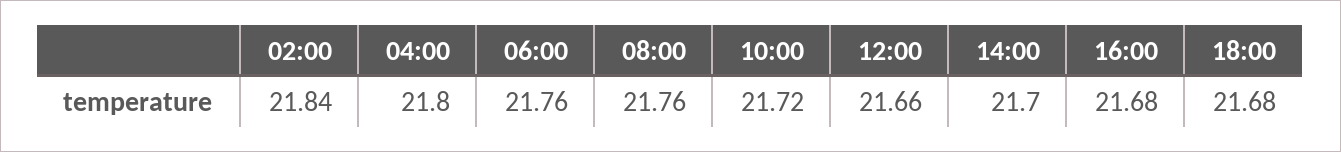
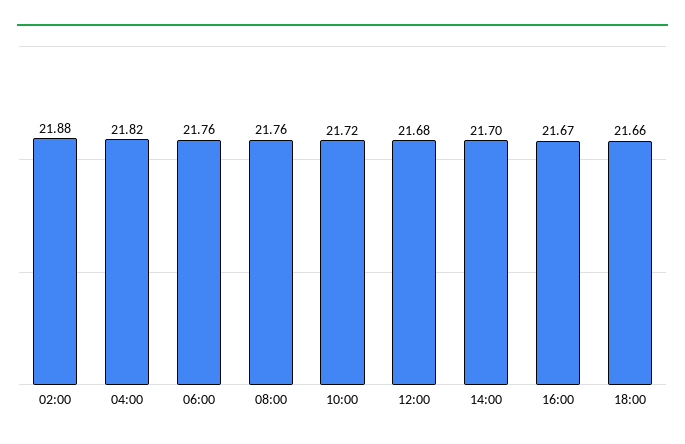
  {
-   "02:00": 21.84,
+   "02:00": 21.88,
-   "04:00": 21.8,
+   "04:00": 21.82,
    "06:00": 21.76,
    "08:00": 21.76,
    "10:00": 21.72,
-   "12:00": 21.66,
+   "12:00": 21.68,
    "14:00": 21.7,
-   "16:00": 21.68,
+   "16:00": 21.67,
-   "18:00": 21.68
+   "18:00": 21.66
  }

